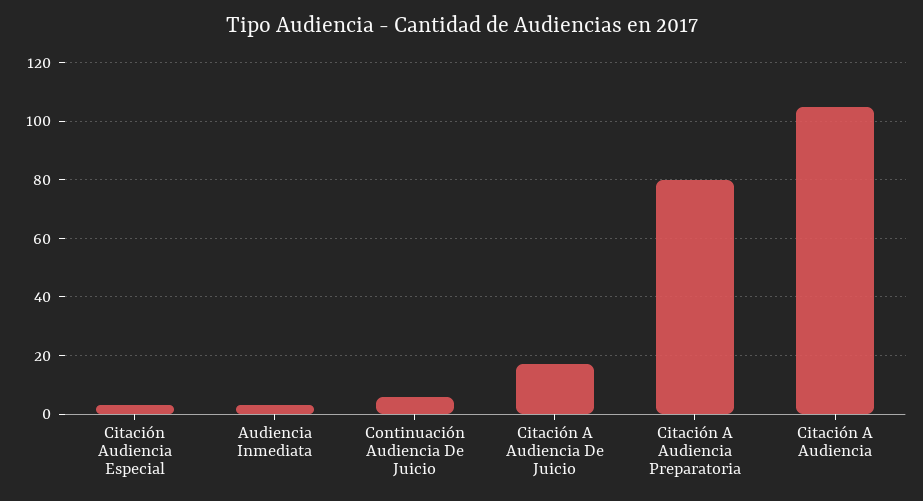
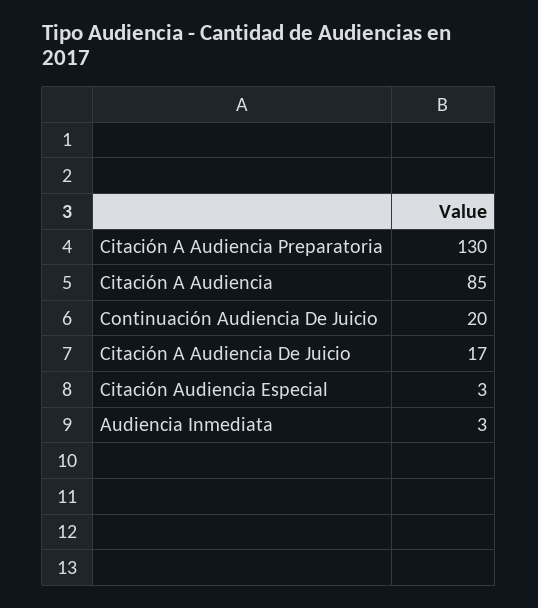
  {
    "Citación Audiencia Especial": 3,
    "Audiencia Inmediata": 3,
-   "Continuación Audiencia De Juicio": 5,
+   "Continuación Audiencia De Juicio": 20,
    "Citación A Audiencia De Juicio": 17,
-   "Citación A Audiencia Preparatoria": 80,
+   "Citación A Audiencia Preparatoria": 130,
-   "Citación A Audiencia": 105
+   "Citación A Audiencia": 85
  }

